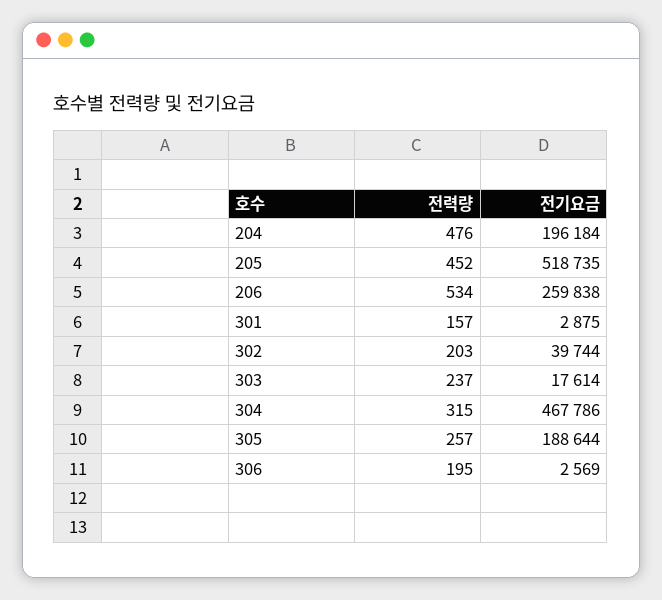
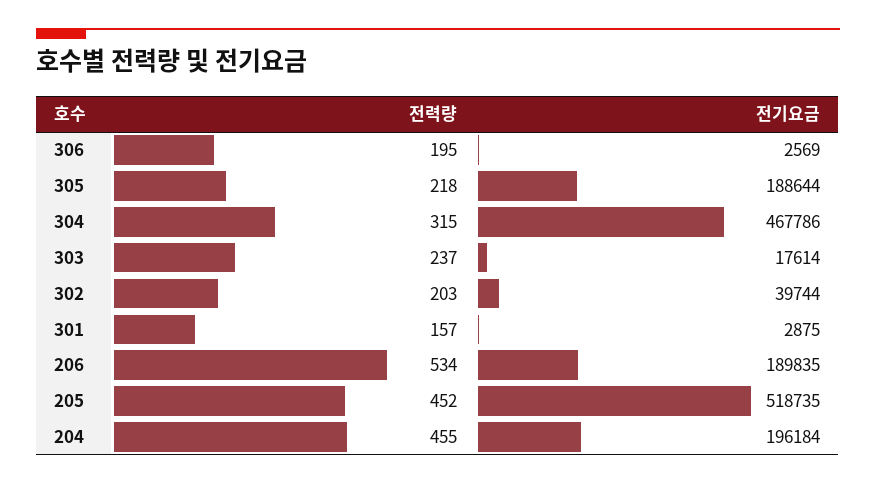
  {
    "전력량": {
-     "204": 476,
+     "204": 455,
      "205": 452,
      "206": 534,
      "301": 157,
      "302": 203,
      "303": 237,
      "304": 315,
-     "305": 257,
+     "305": 218,
      "306": 195
    },
    "전기요금": {
      "204": 196184,
      "205": 518735,
-     "206": 259838,
+     "206": 189835,
      "301": 2875,
      "302": 39744,
      "303": 17614,
      "304": 467786,
      "305": 188644,
      "306": 2569
    }
  }

